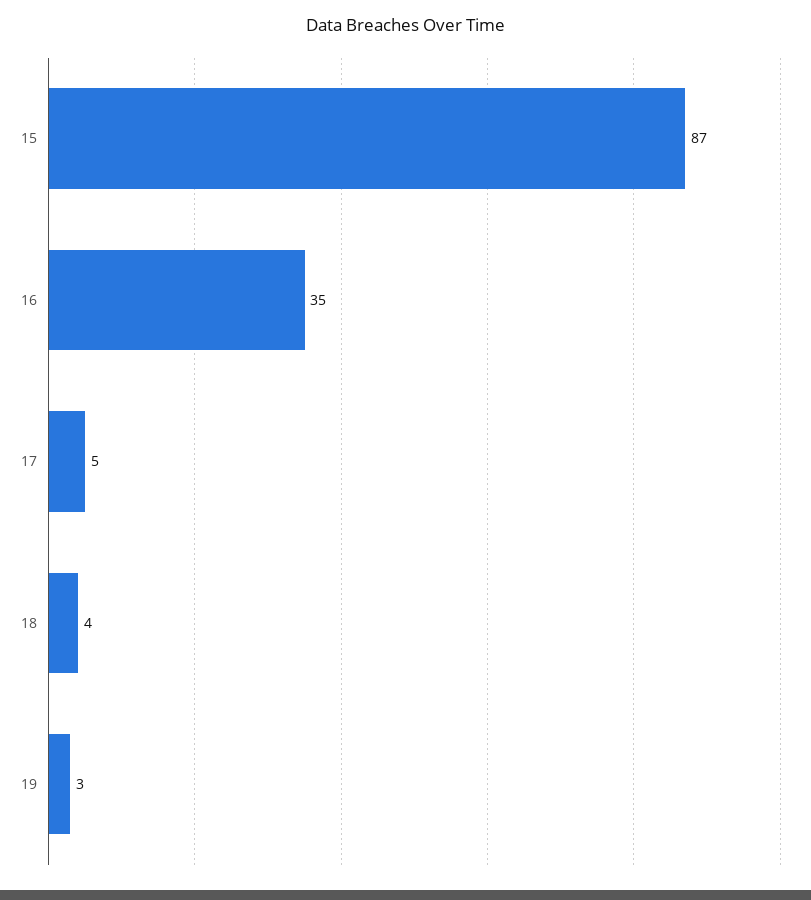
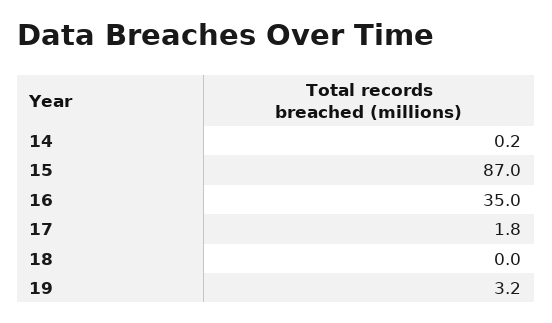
  {
    "15": 87,
    "16": 35,
-   "17": 5,
+   "17": 1.8,
-   "18": 4,
+   "18": 0,
-   "19": 3.2
+   "19": 3.2,
+   "14": 0.2
  }

